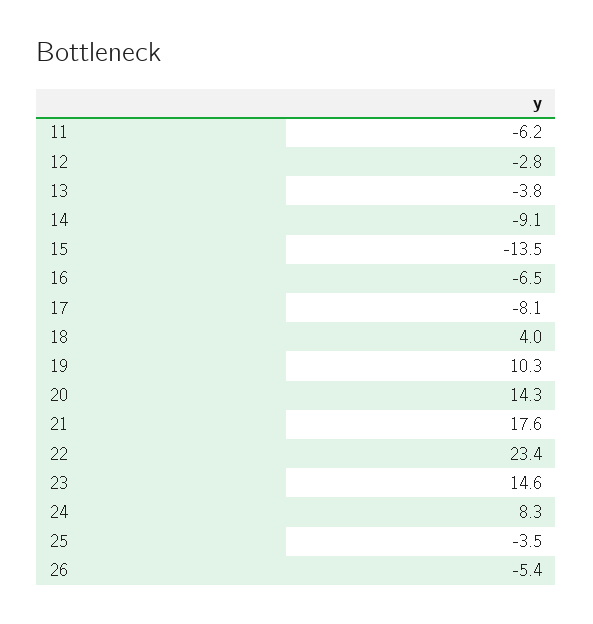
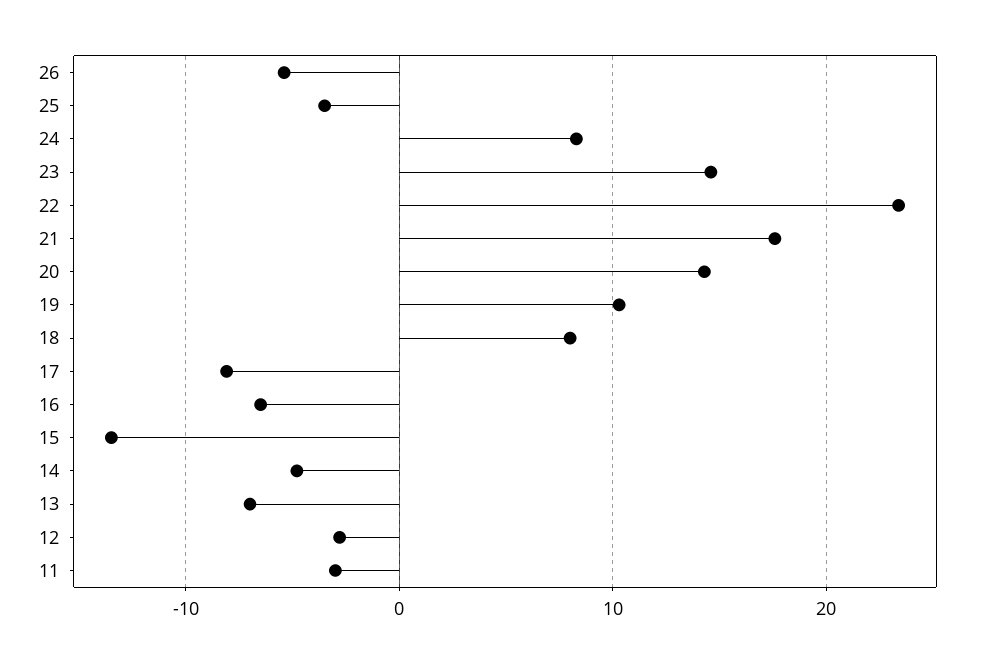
  {
-   "11": -6.2,
+   "11": -3,
    "12": -2.8,
-   "13": -3.8,
+   "13": -7,
-   "14": -9.1,
+   "14": -5,
    "15": -13.5,
    "16": -6.5,
    "17": -8.1,
-   "18": 4,
+   "18": 8,
    "19": 10.3,
    "20": 14.3,
    "21": 17.6,
    "22": 23.4,
    "23": 14.6,
    "24": 8.3,
    "25": -3.5,
    "26": -5.4
  }

